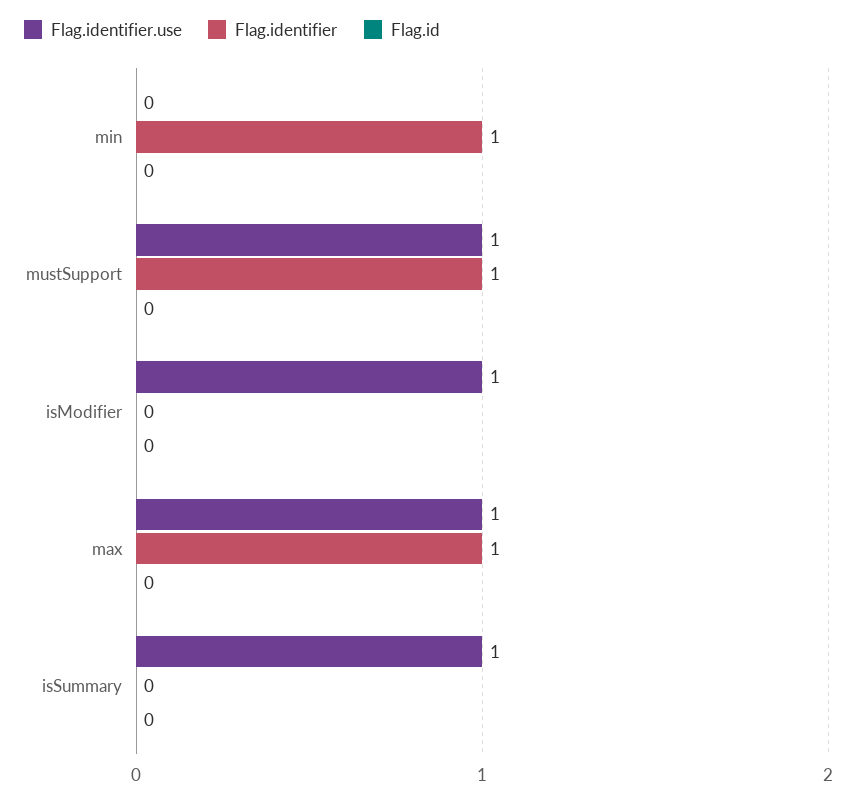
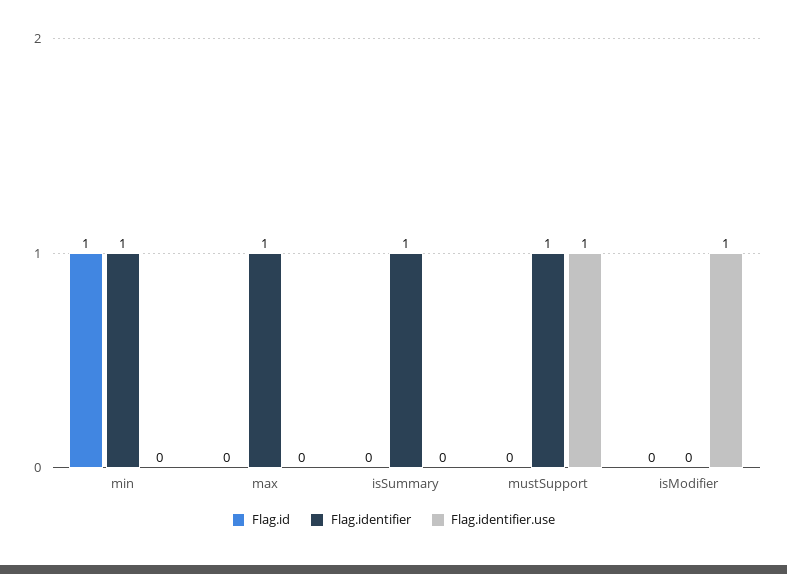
  {
    "Flag.identifier.use": {
      "min": 0,
      "mustSupport": 1,
      "isModifier": 1,
-     "max": 1,
+     "max": 0,
-     "isSummary": 1
+     "isSummary": 0
    },
    "Flag.identifier": {
      "min": 1,
      "mustSupport": 1,
      "isModifier": 0,
      "max": 1,
-     "isSummary": 0
+     "isSummary": 1
    },
    "Flag.id": {
-     "min": 0,
+     "min": 1,
      "mustSupport": 0,
      "isModifier": 0,
      "max": 0,
      "isSummary": 0
    }
  }

